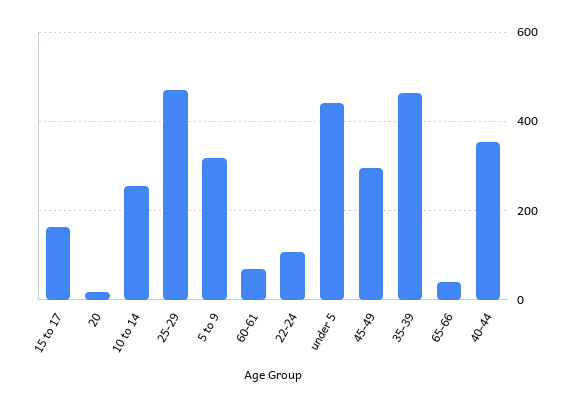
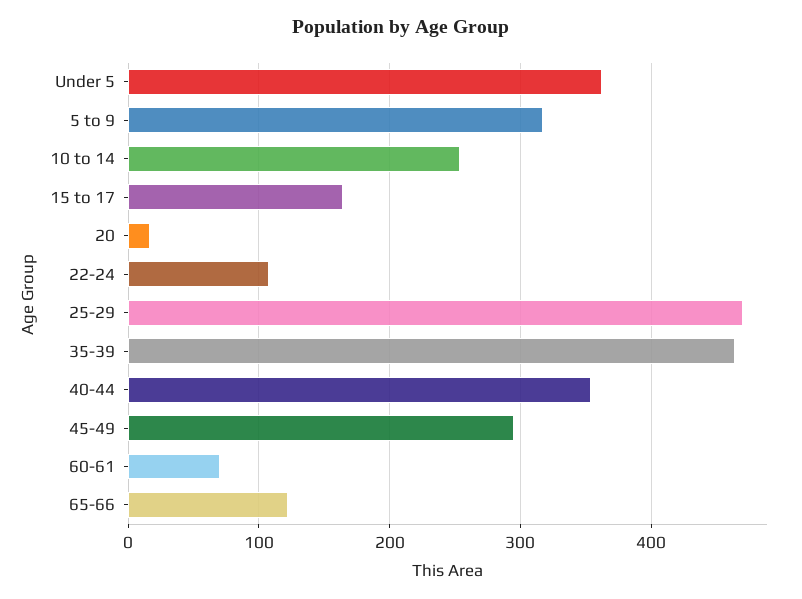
  {
    "15 to 17": 160,
    "20": 20,
    "10 to 14": 250,
    "25-29": 470,
    "5 to 9": 320,
    "60-61": 70,
    "22-24": 110,
-   "under 5": 440,
+   "under 5": 360,
    "45-49": 300,
    "35-39": 460,
-   "65-66": 40,
+   "65-66": 120,
    "40-44": 350
  }

